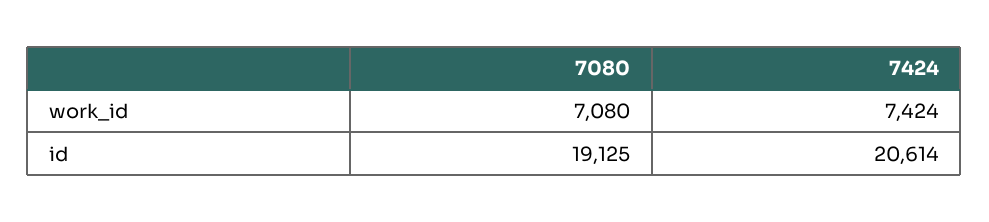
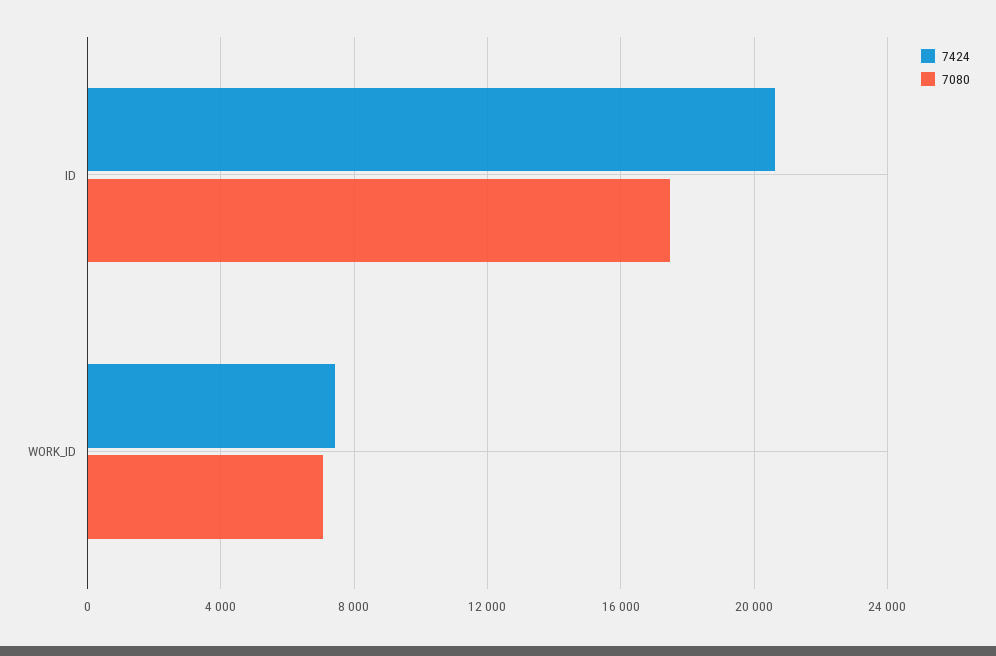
  {
    "7080": {
      "work_id": 7080,
-     "id": 19125
+     "id": 17500
    },
    "7424": {
      "work_id": 7424,
      "id": 20614
    }
  }

